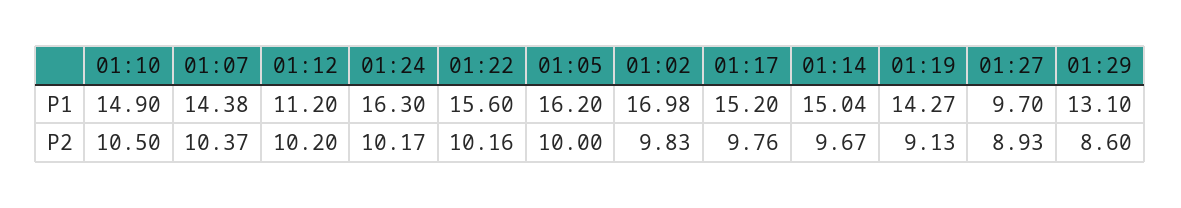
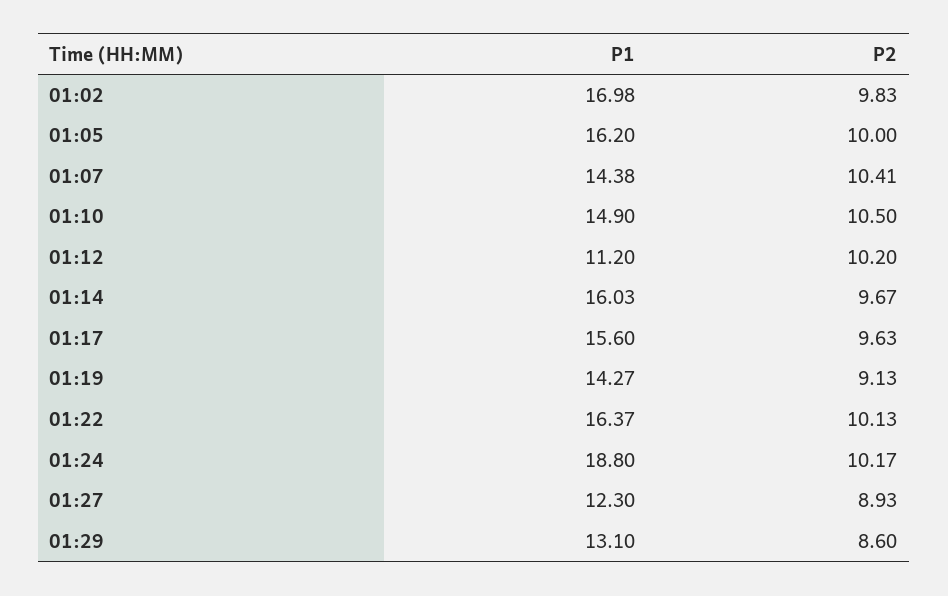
  {
    "01:10": {
      "P1": 14.9,
      "P2": 10.5
    },
    "01:07": {
      "P1": 14.38,
-     "P2": 10.37
+     "P2": 10.41
    },
    "01:12": {
      "P1": 11.2,
      "P2": 10.2
    },
    "01:24": {
-     "P1": 16.3,
+     "P1": 18.8,
      "P2": 10.17
    },
    "01:22": {
-     "P1": 15.6,
+     "P1": 16.37,
-     "P2": 10.16
+     "P2": 10.13
    },
    "01:05": {
      "P1": 16.2,
      "P2": 10
    },
    "01:02": {
      "P1": 16.98,
      "P2": 9.83
    },
    "01:17": {
-     "P1": 15.2,
+     "P1": 15.6,
-     "P2": 9.76
+     "P2": 9.63
    },
    "01:14": {
-     "P1": 15.04,
+     "P1": 16.03,
      "P2": 9.67
    },
    "01:19": {
      "P1": 14.27,
      "P2": 9.13
    },
    "01:27": {
-     "P1": 9.7,
+     "P1": 12.3,
      "P2": 8.93
    },
    "01:29": {
      "P1": 13.1,
      "P2": 8.6
    }
  }

